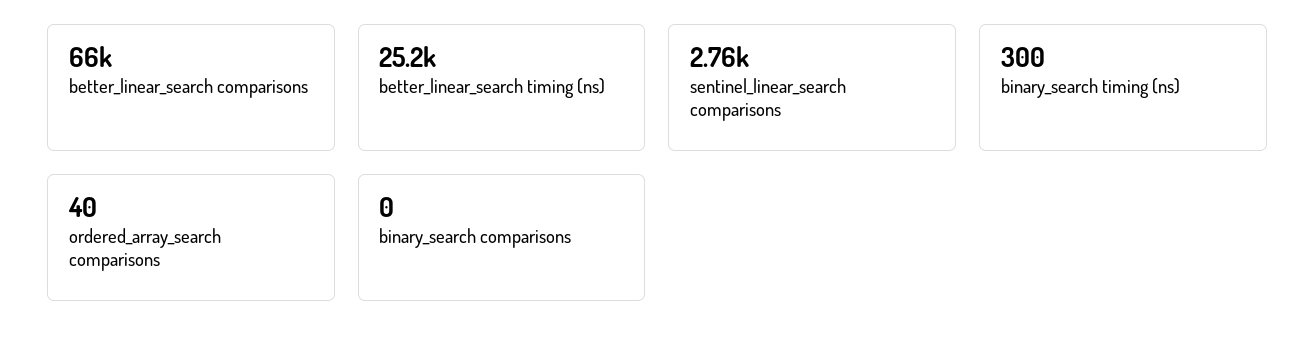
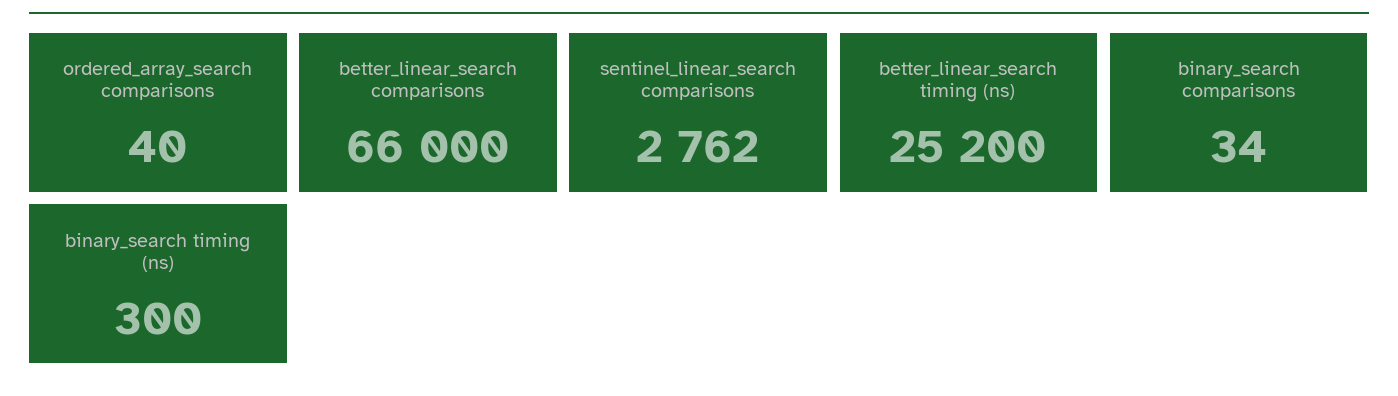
  {
    "better_linear_search comparisons": 66000,
    "better_linear_search timing (ns)": 25200,
    "sentinel_linear_search comparisons": 2762,
    "binary_search timing (ns)": 300,
    "ordered_array_search comparisons": 40,
-   "binary_search comparisons": 0
+   "binary_search comparisons": 34
  }

